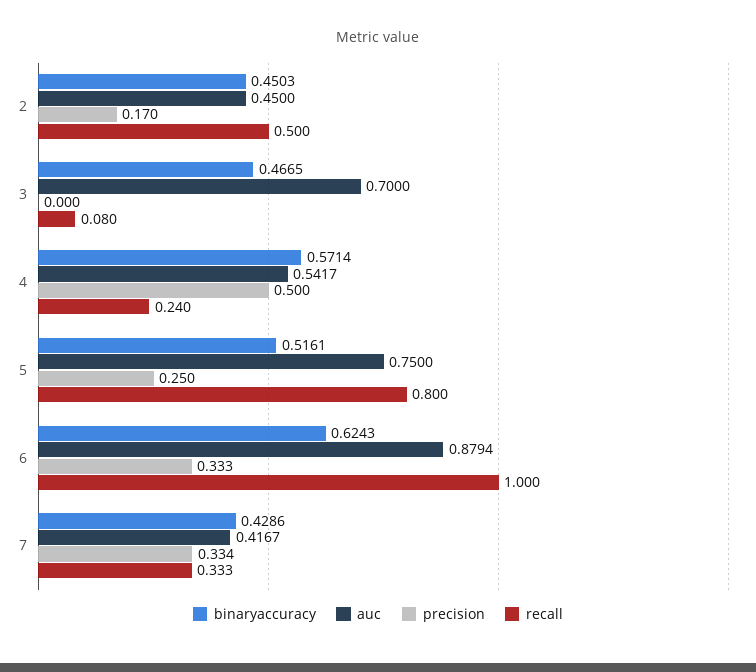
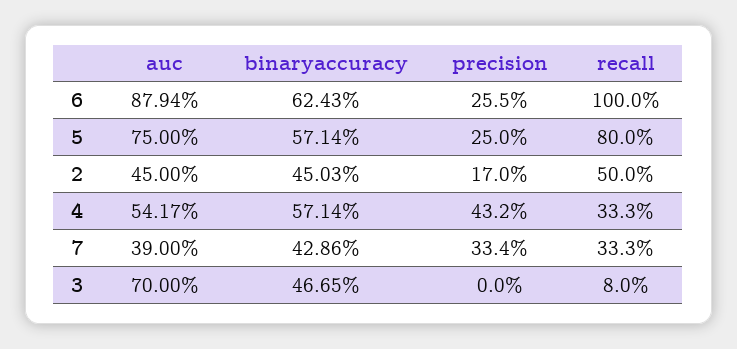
  {
    "binaryaccuracy": {
      "2": 0.4503,
      "3": 0.4665,
      "4": 0.5714,
-     "5": 0.5161,
+     "5": 0.5714,
      "6": 0.6243,
      "7": 0.4286
    },
    "auc": {
      "2": 0.45,
      "3": 0.7,
      "4": 0.5417,
      "5": 0.75,
      "6": 0.8794,
-     "7": 0.4167
+     "7": 0.39
    },
    "precision": {
      "2": 0.17,
      "3": 0,
-     "4": 0.5,
+     "4": 0.432,
      "5": 0.25,
-     "6": 0.333,
+     "6": 0.255,
      "7": 0.334
    },
    "recall": {
      "2": 0.5,
      "3": 0.08,
-     "4": 0.24,
+     "4": 0.333,
      "5": 0.8,
      "6": 1,
      "7": 0.333
    }
  }

